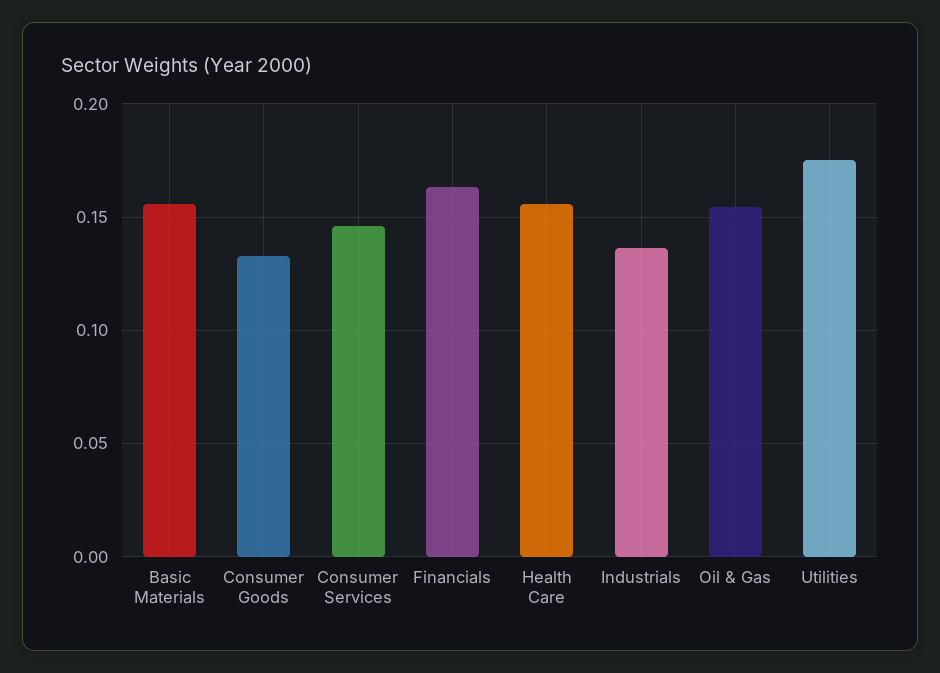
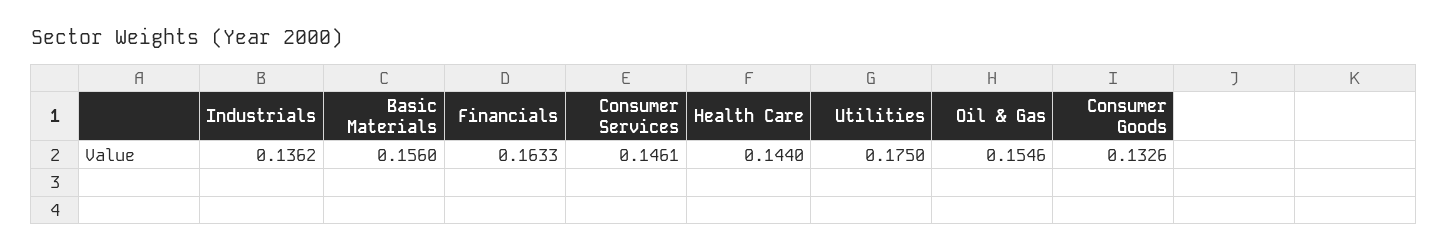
  {
    "Basic Materials": 0.156,
    "Consumer Goods": 0.1326,
    "Consumer Services": 0.1461,
    "Financials": 0.1633,
-   "Health Care": 0.155,
+   "Health Care": 0.144,
    "Industrials": 0.1362,
    "Oil & Gas": 0.1546,
    "Utilities": 0.175
  }

